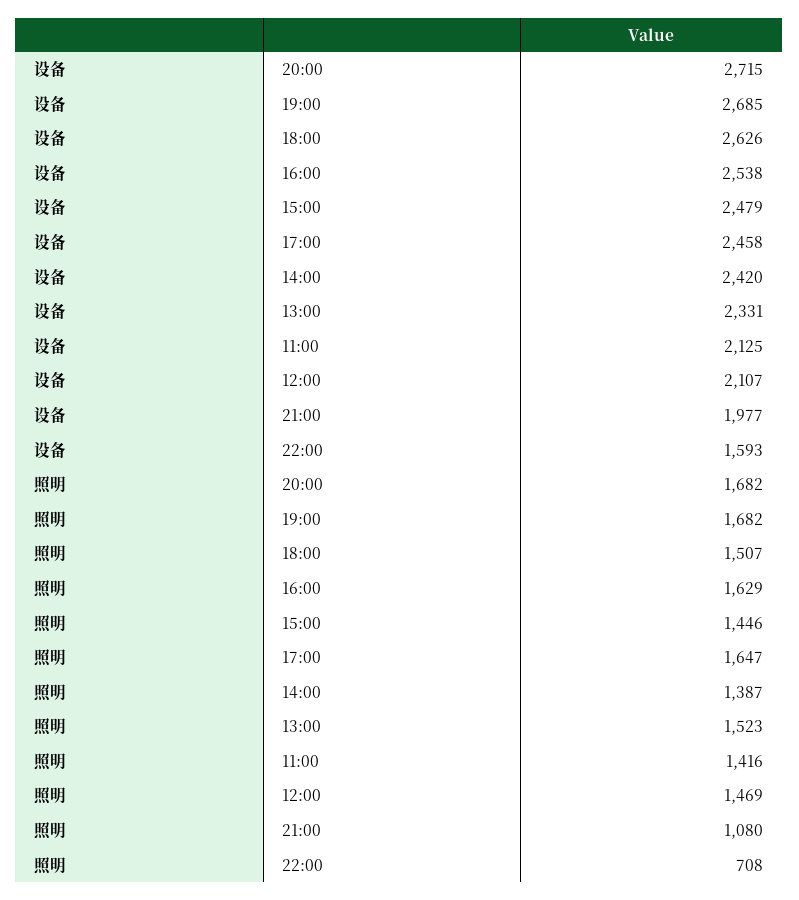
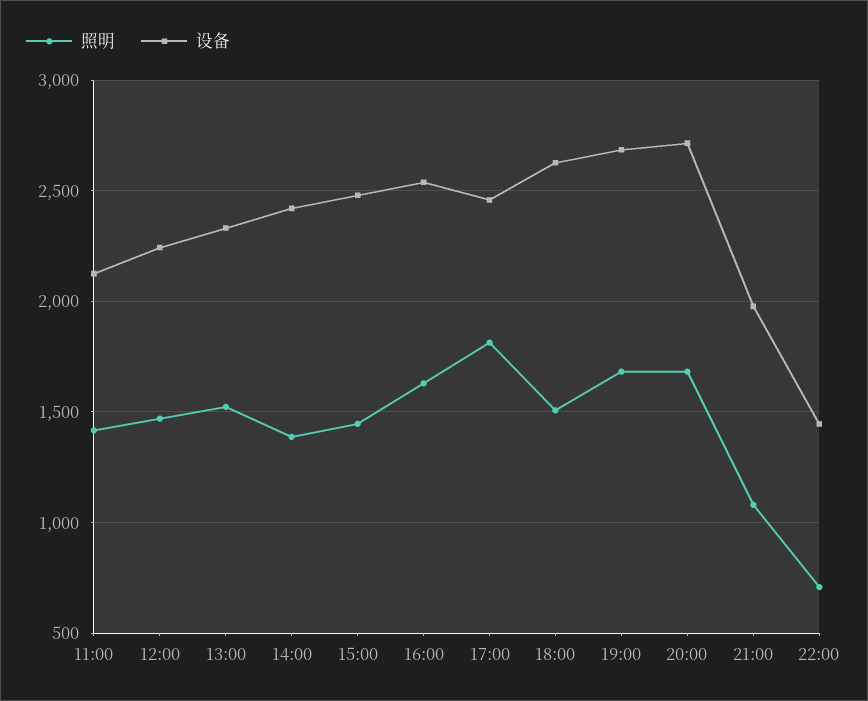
  {
    "设备": {
      "20:00": 2715,
      "19:00": 2685,
      "18:00": 2626,
      "16:00": 2538,
      "15:00": 2479,
      "17:00": 2458,
      "14:00": 2420,
      "13:00": 2331,
      "11:00": 2125,
-     "12:00": 2107,
+     "12:00": 2250,
      "21:00": 1977,
-     "22:00": 1593
+     "22:00": 1450
    },
    "照明": {
      "20:00": 1682,
      "19:00": 1682,
      "18:00": 1507,
      "16:00": 1629,
      "15:00": 1446,
-     "17:00": 1647,
+     "17:00": 1800,
      "14:00": 1387,
      "13:00": 1523,
      "11:00": 1416,
      "12:00": 1469,
      "21:00": 1080,
      "22:00": 708
    }
  }

